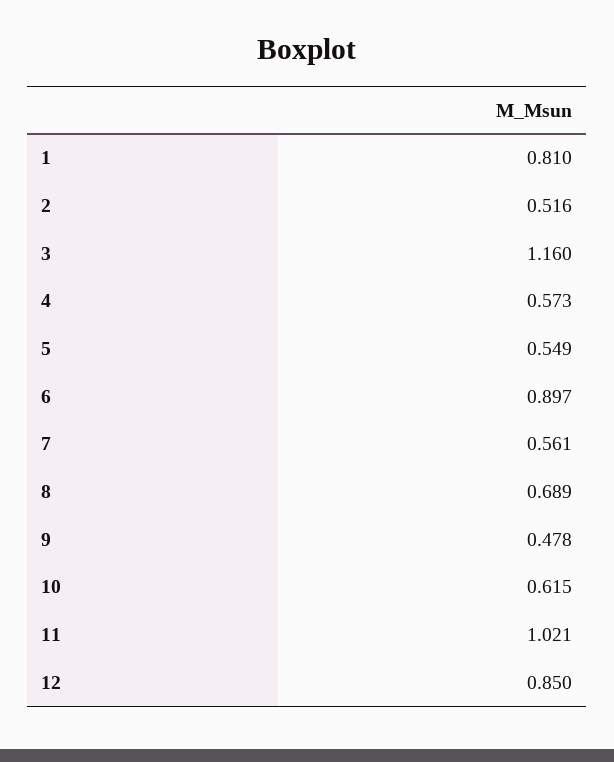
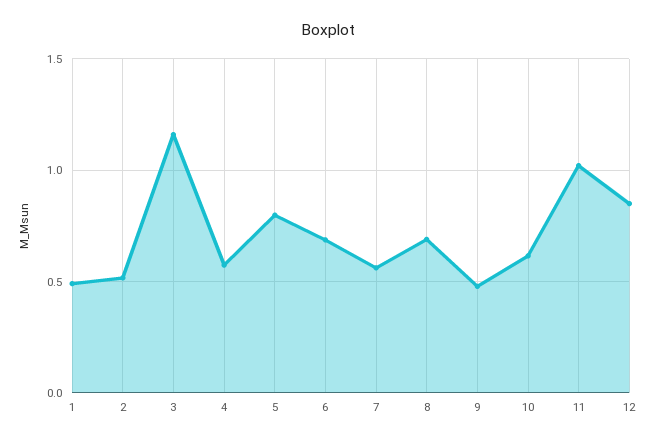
  {
-   "1": 0.81,
+   "1": 0.5,
    "2": 0.516,
    "3": 1.16,
    "4": 0.573,
-   "5": 0.549,
+   "5": 0.8,
-   "6": 0.897,
+   "6": 0.7,
    "7": 0.561,
    "8": 0.689,
    "9": 0.478,
    "10": 0.615,
    "11": 1.021,
    "12": 0.85
  }

